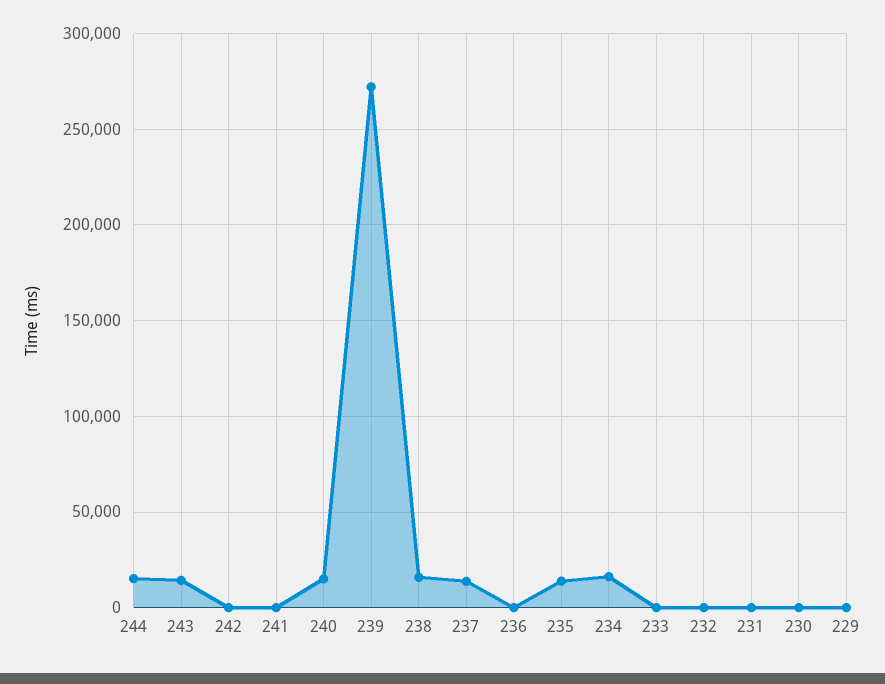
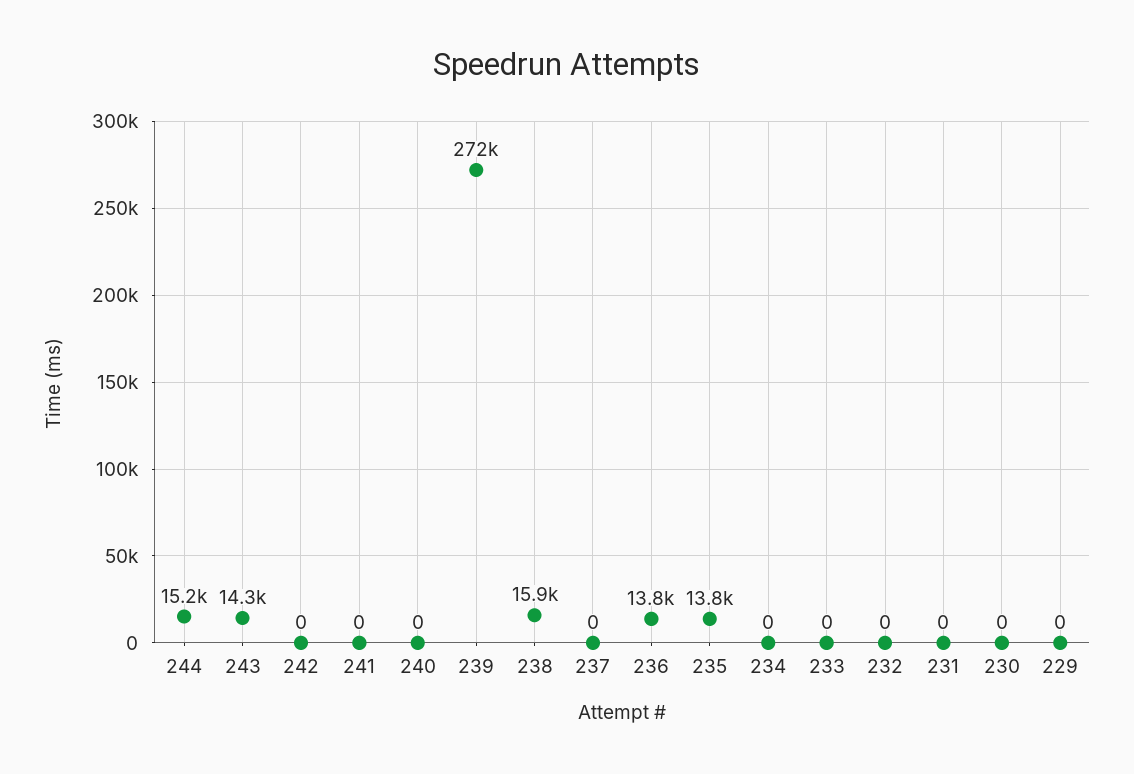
  {
    "244": 15200,
    "243": 14300,
    "242": 0,
    "241": 0,
-   "240": 15000,
+   "240": 0,
    "239": 272000,
    "238": 15900,
-   "237": 15000,
+   "237": 0,
-   "236": 0,
+   "236": 13800,
    "235": 13800,
-   "234": 15000,
+   "234": 0,
    "233": 0,
    "232": 0,
    "231": 0,
    "230": 0,
    "229": 0
  }

